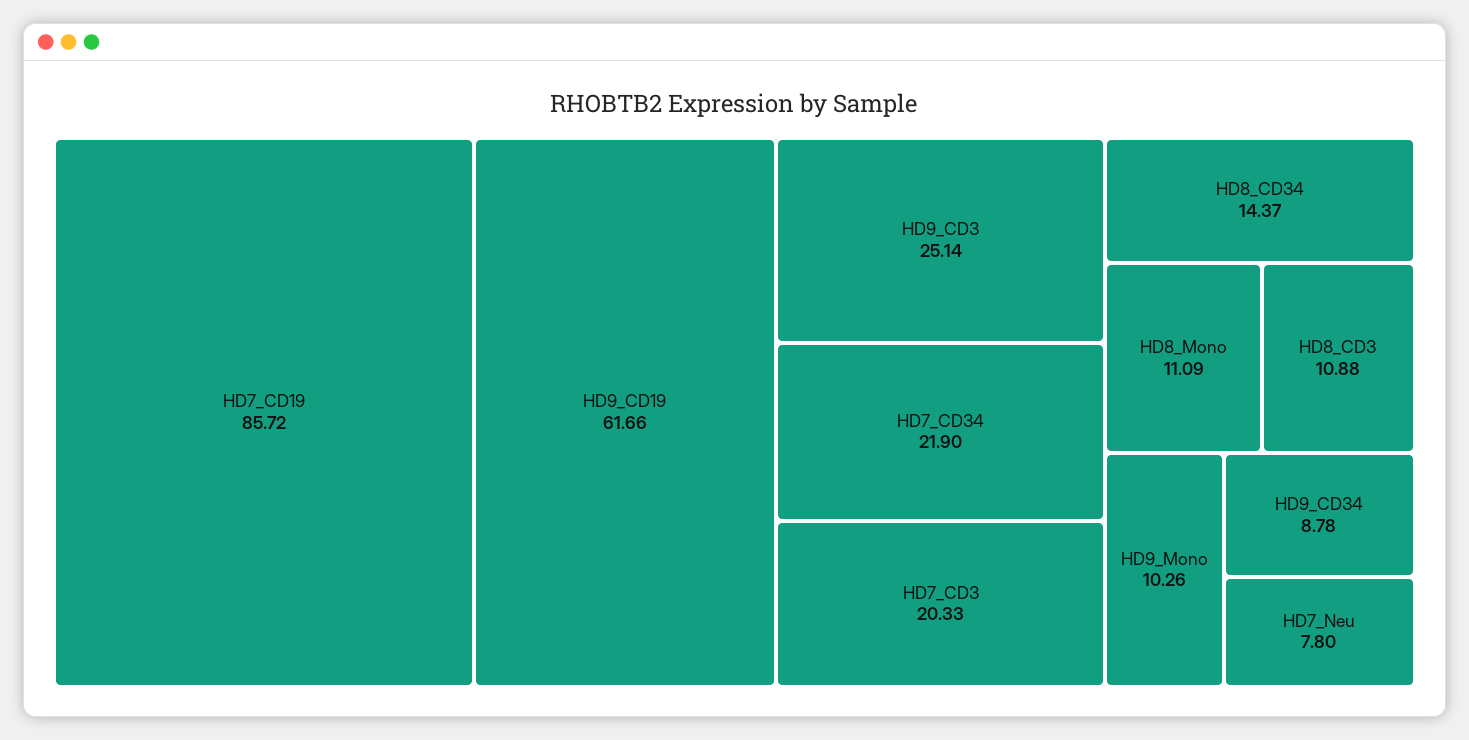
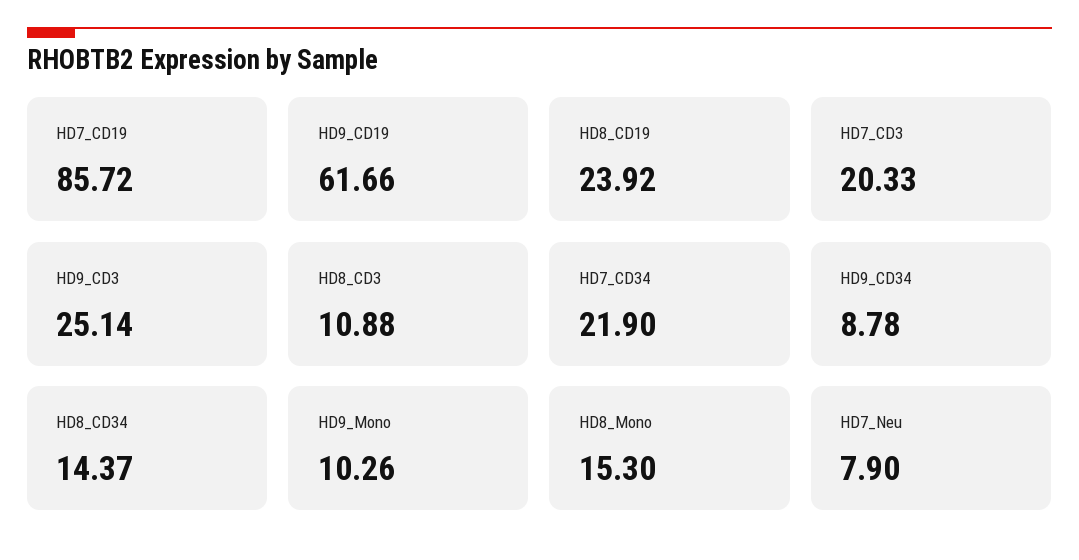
  {
    "HD7_CD19": 85.72,
    "HD9_CD19": 61.66,
    "HD9_CD3": 25.14,
    "HD7_CD34": 21.9,
    "HD7_CD3": 20.33,
    "HD8_CD34": 14.37,
-   "HD8_Mono": 11.09,
+   "HD8_Mono": 15.3,
    "HD8_CD3": 10.88,
    "HD9_Mono": 10.26,
    "HD9_CD34": 8.78,
-   "HD7_Neu": 7.8
+   "HD7_Neu": 7.9,
+   "HD8_CD19": 23.92
  }

